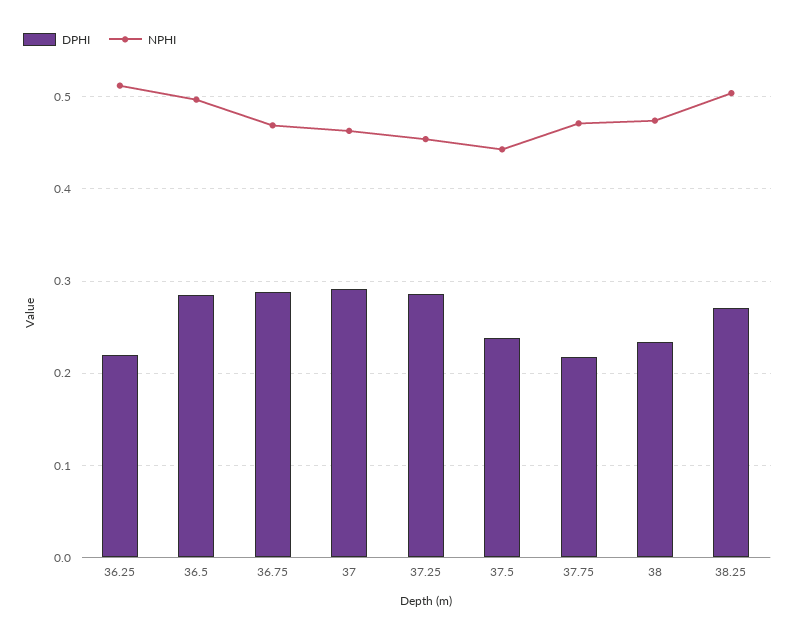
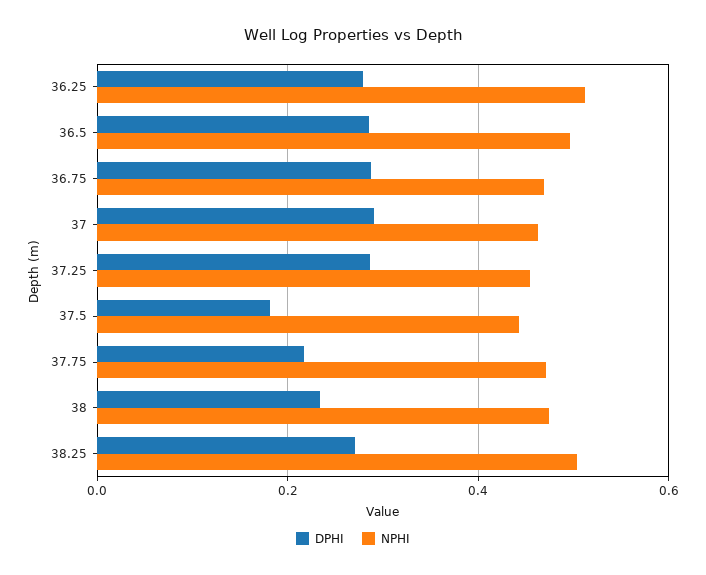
  {
    "DPHI": {
-     "36.25": 0.22,
+     "36.25": 0.28,
      "36.5": 0.29,
      "36.75": 0.29,
      "37": 0.29,
      "37.25": 0.29,
-     "37.5": 0.24,
+     "37.5": 0.18,
      "37.75": 0.22,
      "38": 0.23,
      "38.25": 0.27
    },
    "NPHI": {
      "36.25": 0.51,
      "36.5": 0.5,
      "36.75": 0.47,
      "37": 0.46,
      "37.25": 0.45,
      "37.5": 0.44,
      "37.75": 0.47,
      "38": 0.47,
      "38.25": 0.5
    }
  }

